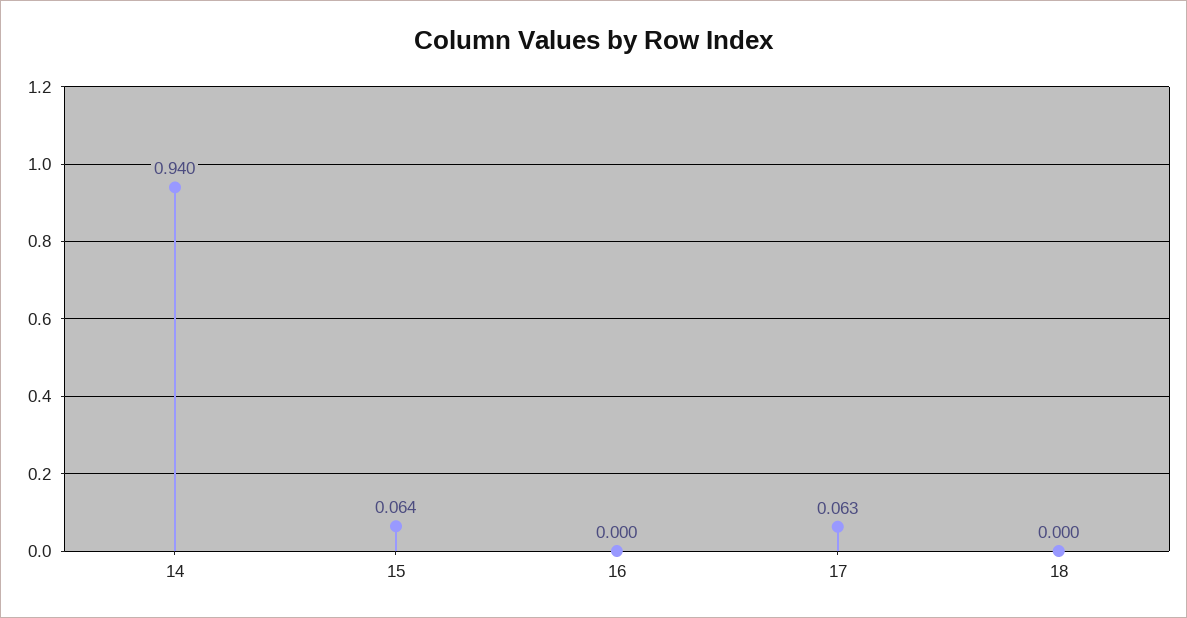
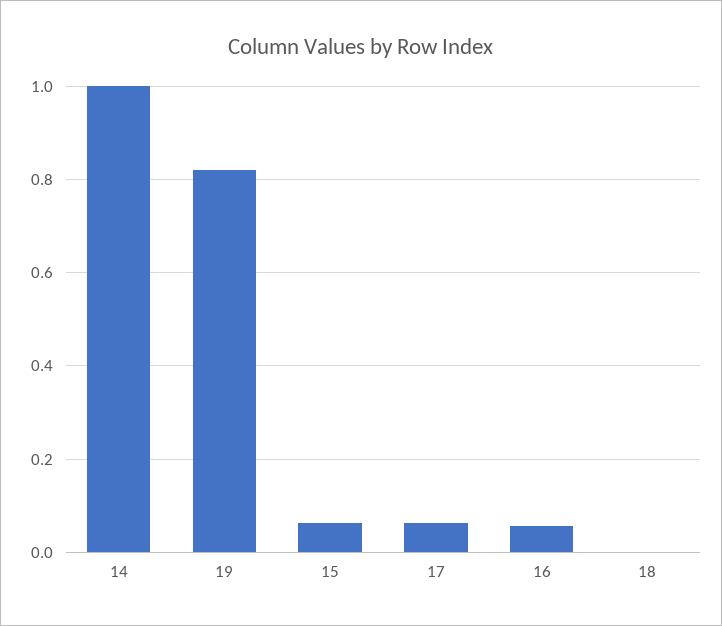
  {
-   "14": 0.94,
+   "14": 1,
    "15": 0.064,
-   "16": 0,
+   "16": 0.06,
    "17": 0.063,
-   "18": 0
+   "18": 0,
+   "19": 0.82
  }

